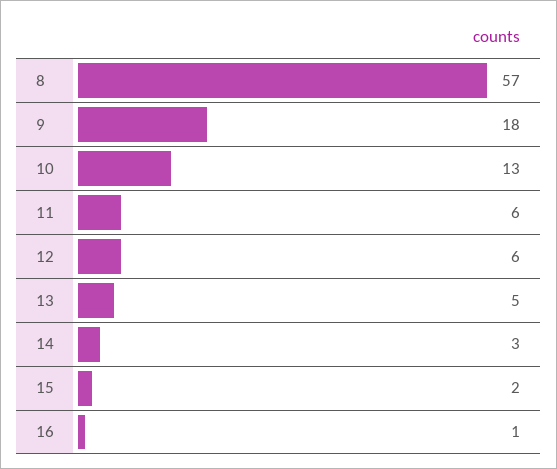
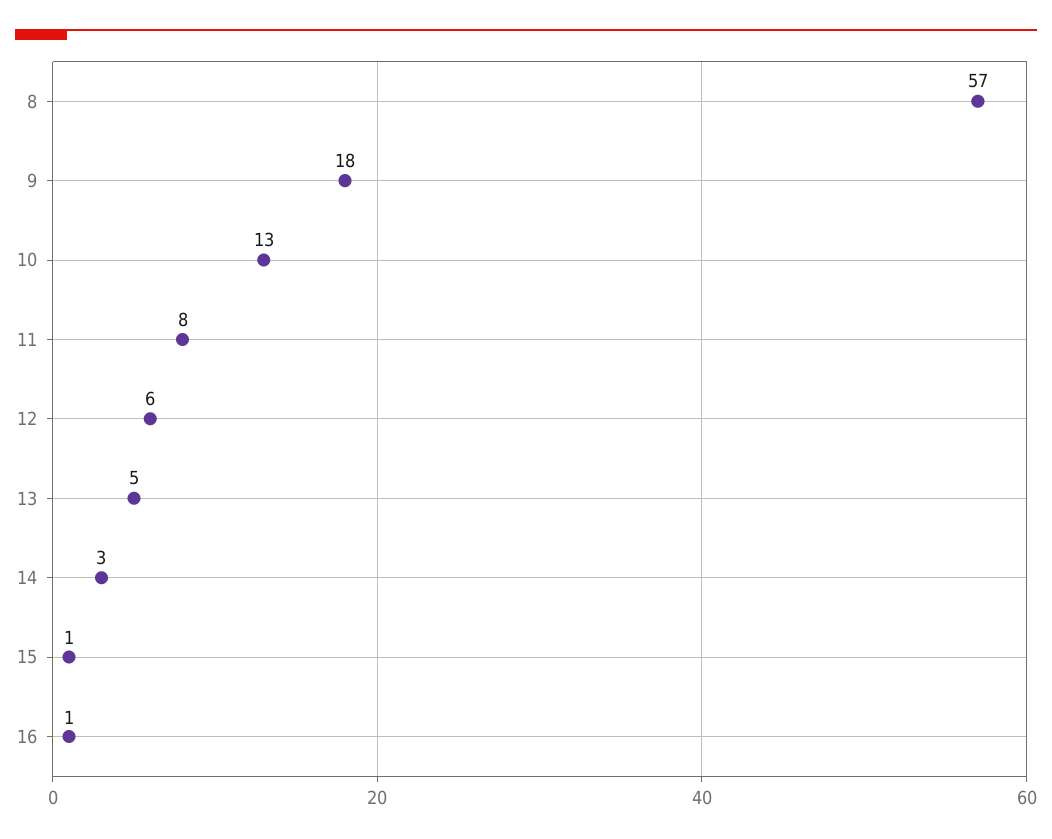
  {
    "8": 57,
    "9": 18,
    "10": 13,
-   "11": 6,
+   "11": 8,
    "12": 6,
    "13": 5,
    "14": 3,
-   "15": 2,
+   "15": 1,
    "16": 1
  }

